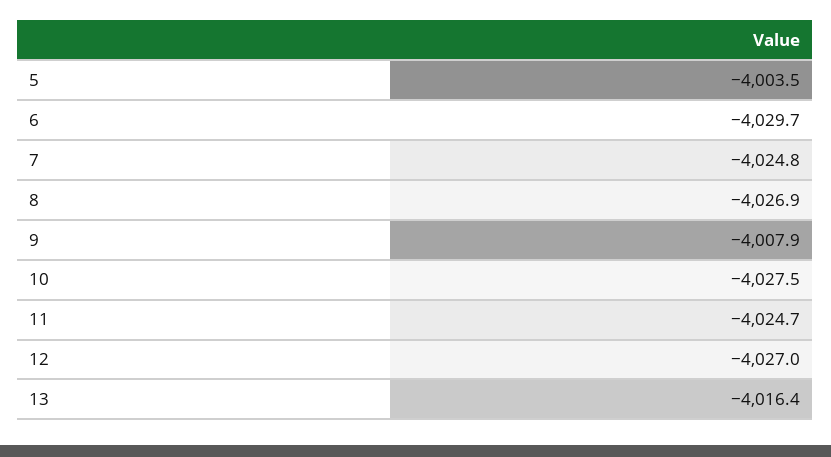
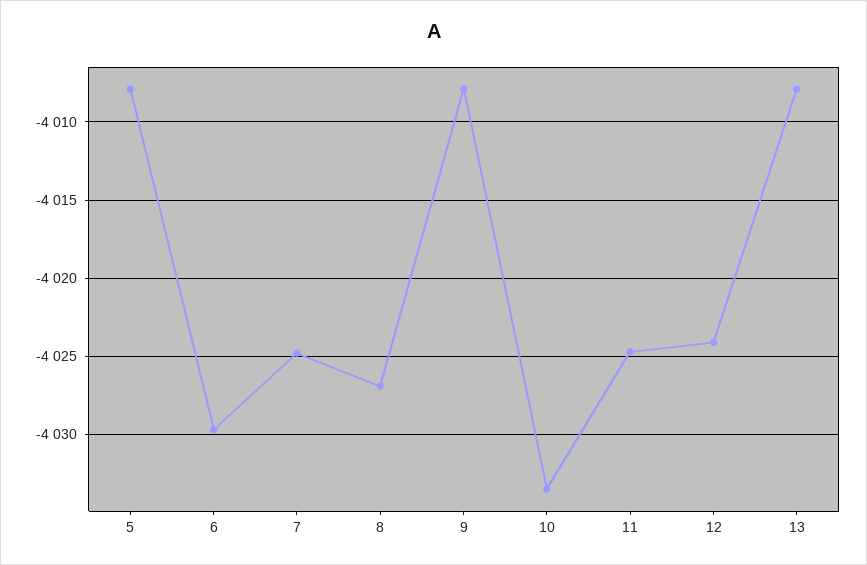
  {
-   "5": -4003.5,
+   "5": -4008,
    "6": -4029.7,
    "7": -4024.8,
    "8": -4026.9,
    "9": -4007.9,
-   "10": -4027.5,
+   "10": -4033.5,
    "11": -4024.7,
-   "12": -4027,
+   "12": -4024,
-   "13": -4016.4
+   "13": -4008
  }

